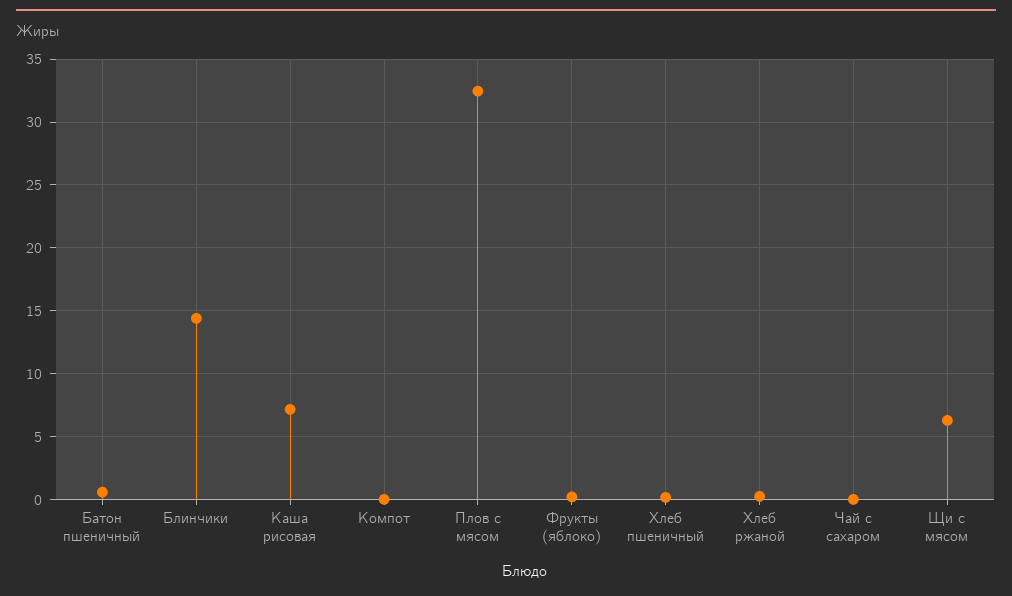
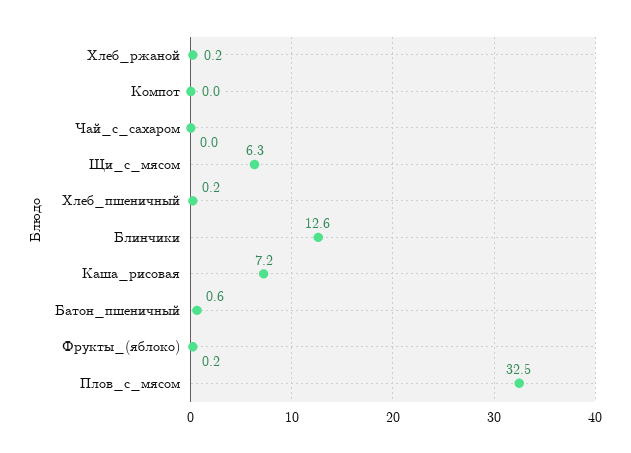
  {
    "Батон пшеничный": 0.6,
-   "Блинчики": 14.5,
+   "Блинчики": 12.6,
    "Каша рисовая": 7.2,
    "Компот": 0,
    "Плов с мясом": 32.5,
    "Фрукты (яблоко)": 0.2,
    "Хлеб пшеничный": 0.2,
    "Хлеб ржаной": 0.2,
    "Чай с сахаром": 0,
    "Щи с мясом": 6.3
  }

